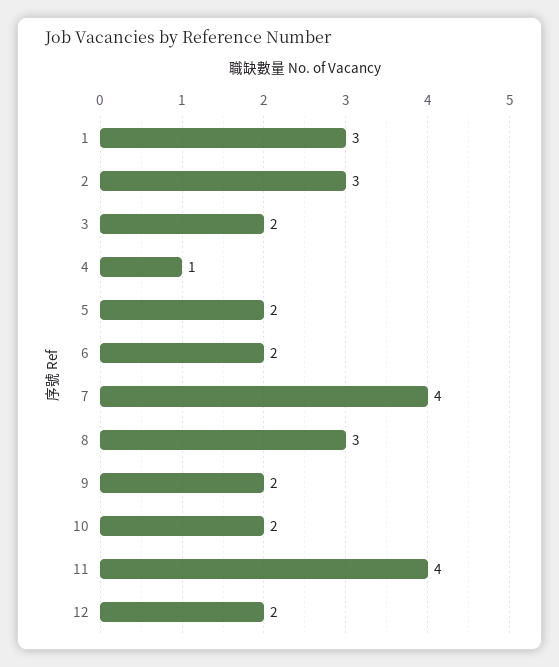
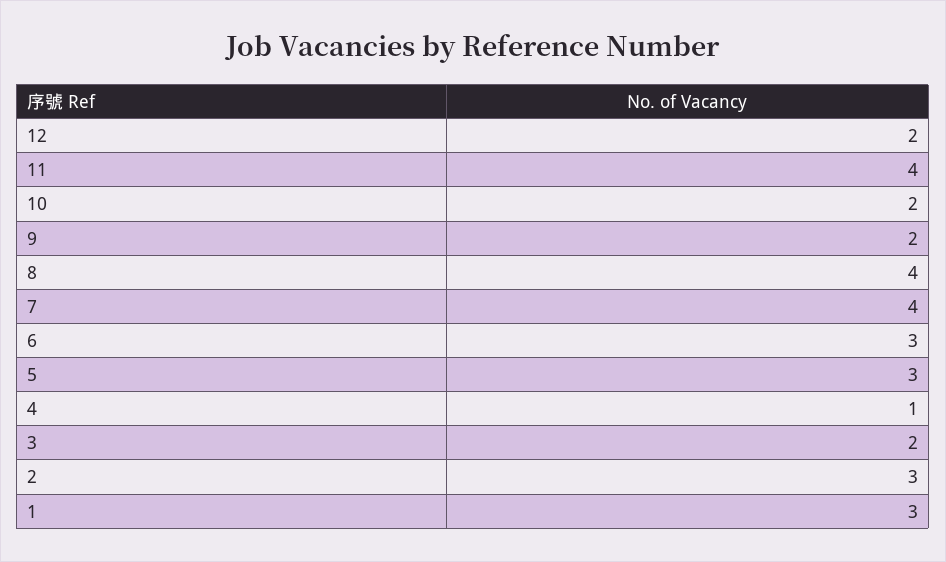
  {
    "1": 3,
    "2": 3,
    "3": 2,
    "4": 1,
-   "5": 2,
+   "5": 3,
-   "6": 2,
+   "6": 3,
    "7": 4,
-   "8": 3,
+   "8": 4,
    "9": 2,
    "10": 2,
    "11": 4,
    "12": 2
  }

